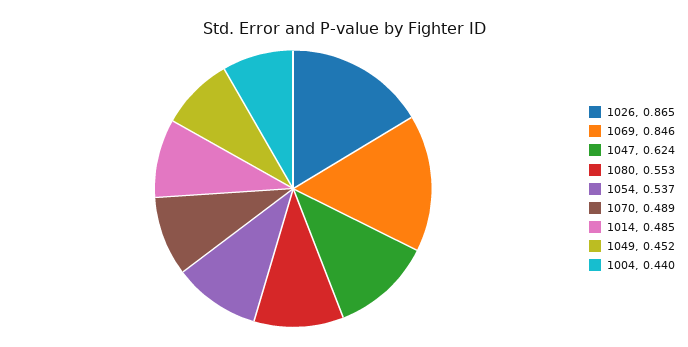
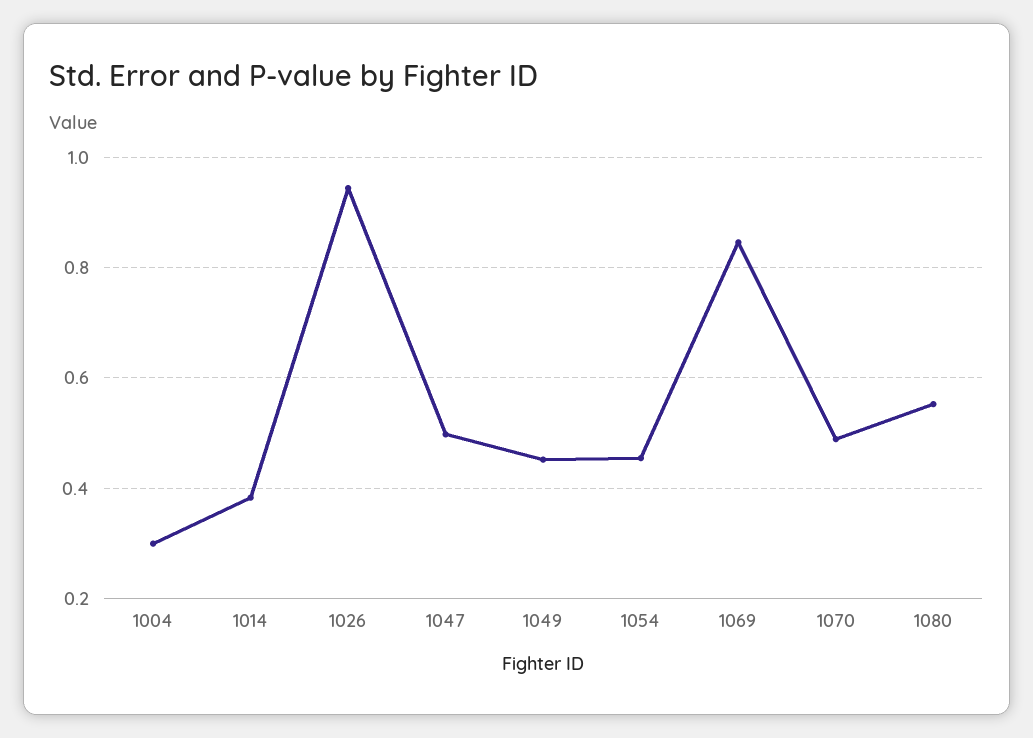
  {
-   "1026": 0.865,
+   "1026": 0.94,
    "1069": 0.846,
-   "1047": 0.624,
+   "1047": 0.5,
    "1080": 0.553,
-   "1054": 0.537,
+   "1054": 0.46,
    "1070": 0.489,
-   "1014": 0.485,
+   "1014": 0.38,
    "1049": 0.452,
-   "1004": 0.44
+   "1004": 0.3
  }

